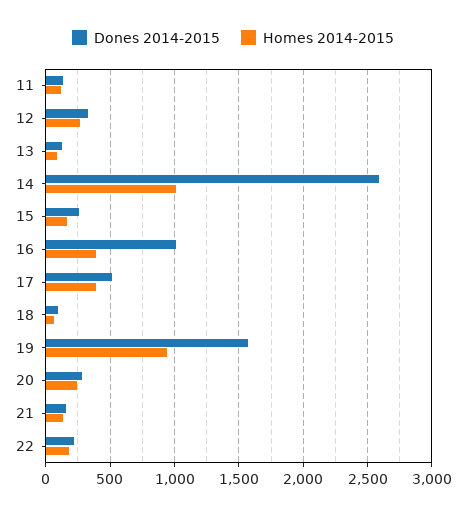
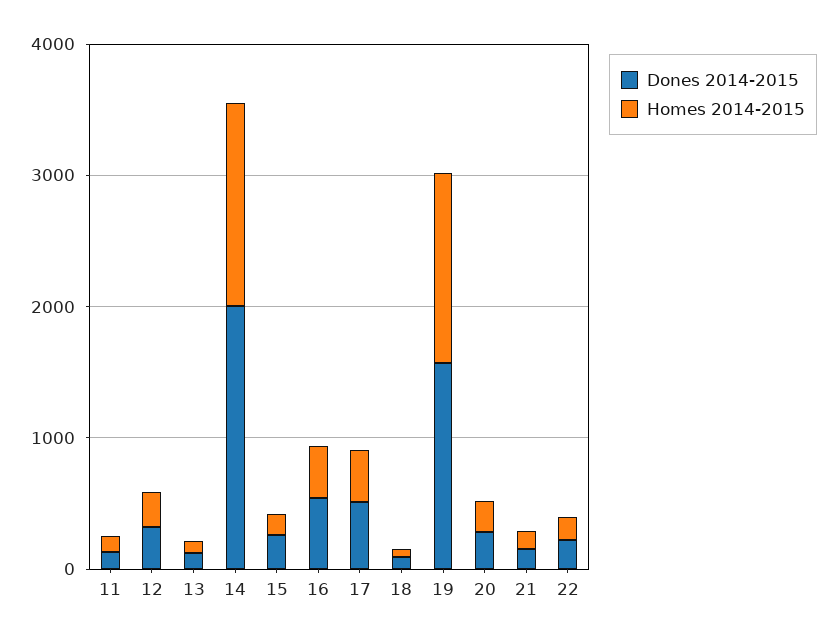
  {
    "Dones 2014-2015": {
      "11": 150,
      "12": 300,
      "13": 100,
-     "14": 2600,
+     "14": 2000,
      "15": 250,
-     "16": 1000,
+     "16": 600,
      "17": 500,
      "18": 100,
      "19": 1550,
      "20": 300,
      "21": 150,
      "22": 200
    },
    "Homes 2014-2015": {
      "11": 100,
      "12": 250,
      "13": 100,
-     "14": 1000,
+     "14": 1600,
      "15": 150,
      "16": 400,
      "17": 400,
      "18": 50,
-     "19": 950,
+     "19": 1400,
      "20": 250,
      "21": 150,
      "22": 200
    }
  }

